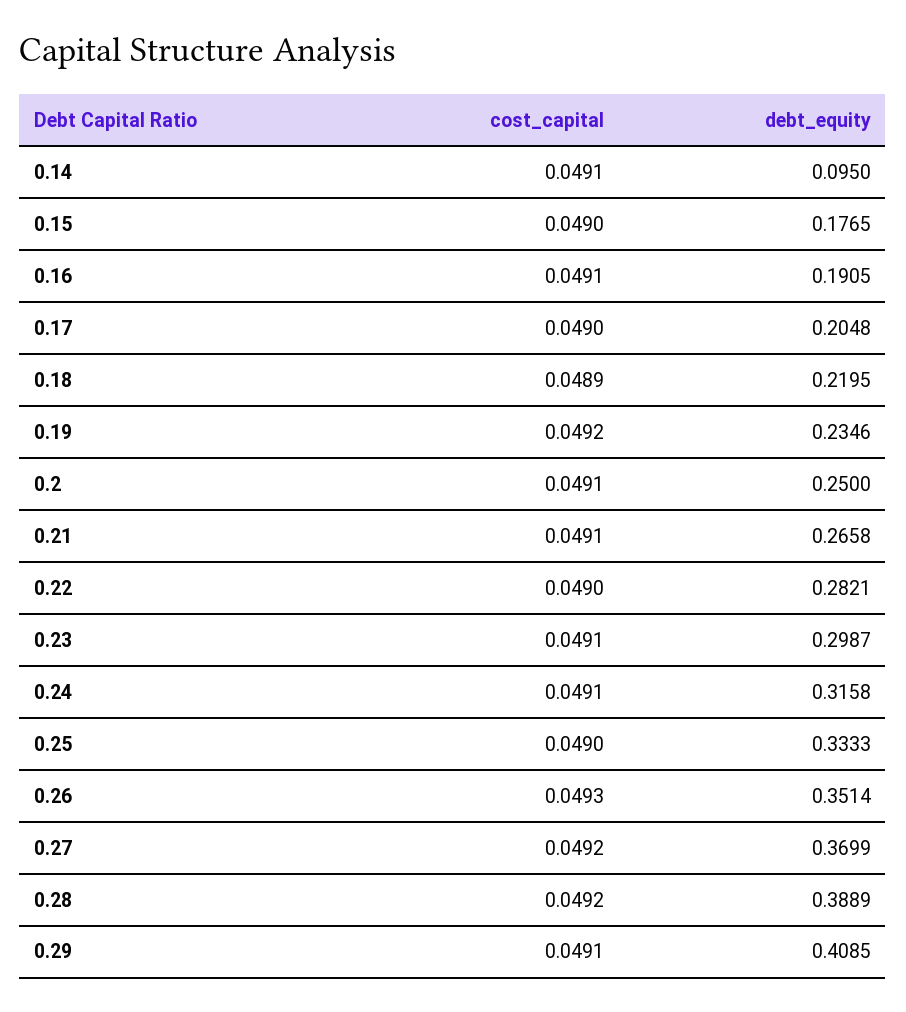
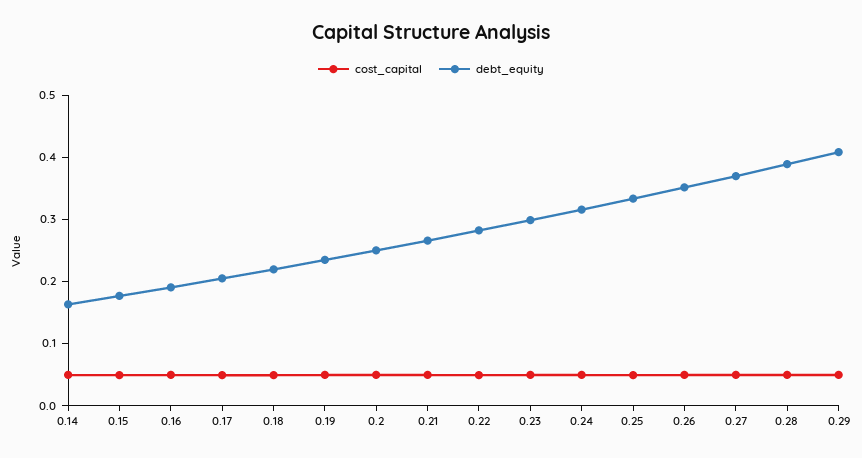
  {
    "cost_capital": {
      "0.14": 0.0491,
      "0.15": 0.049,
      "0.16": 0.0491,
      "0.17": 0.049,
      "0.18": 0.0489,
      "0.19": 0.0492,
      "0.2": 0.0491,
      "0.21": 0.0491,
      "0.22": 0.049,
      "0.23": 0.0491,
      "0.24": 0.0491,
      "0.25": 0.049,
      "0.26": 0.0493,
      "0.27": 0.0492,
      "0.28": 0.0492,
      "0.29": 0.0491
    },
    "debt_equity": {
-     "0.14": 0.095,
+     "0.14": 0.16,
      "0.15": 0.1765,
      "0.16": 0.1905,
      "0.17": 0.2048,
      "0.18": 0.2195,
      "0.19": 0.2346,
      "0.2": 0.25,
      "0.21": 0.2658,
      "0.22": 0.2821,
      "0.23": 0.2987,
      "0.24": 0.3158,
      "0.25": 0.3333,
      "0.26": 0.3514,
      "0.27": 0.3699,
      "0.28": 0.3889,
      "0.29": 0.4085
    }
  }

